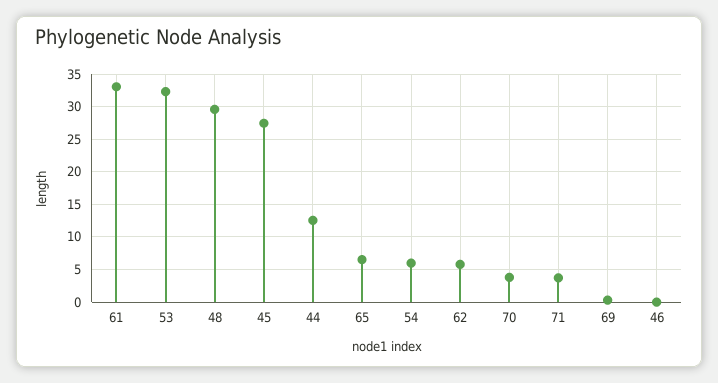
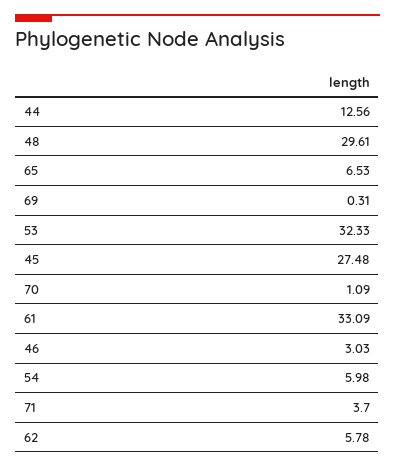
  {
    "61": 33.09,
    "53": 32.33,
    "48": 29.61,
    "45": 27.48,
    "44": 12.56,
    "65": 6.53,
    "54": 5.98,
    "62": 5.78,
-   "70": 4,
+   "70": 1.09,
    "71": 3.7,
    "69": 0.31,
-   "46": 0
+   "46": 3.03
  }

